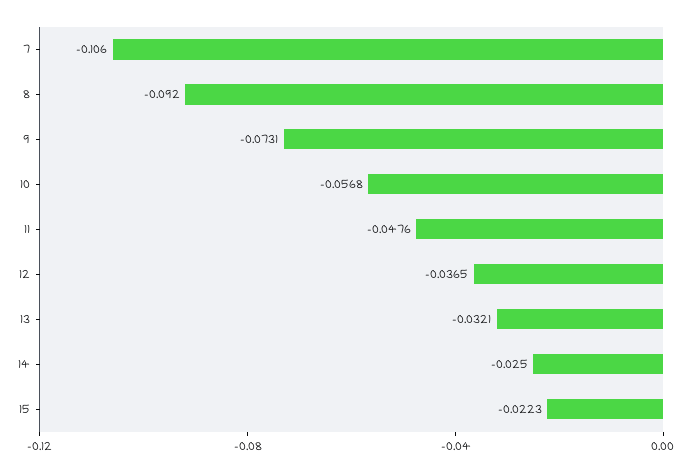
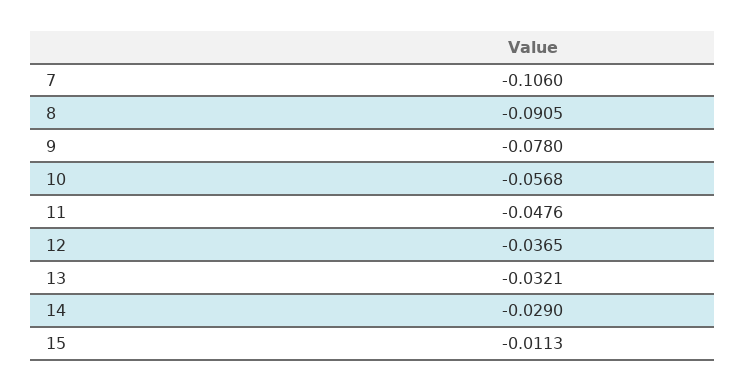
  {
    "7": -0.106,
-   "8": -0.092,
+   "8": -0.0905,
-   "9": -0.0731,
+   "9": -0.078,
    "10": -0.0568,
    "11": -0.0476,
    "12": -0.0365,
    "13": -0.0321,
-   "14": -0.025,
+   "14": -0.029,
-   "15": -0.0223
+   "15": -0.0113
  }

